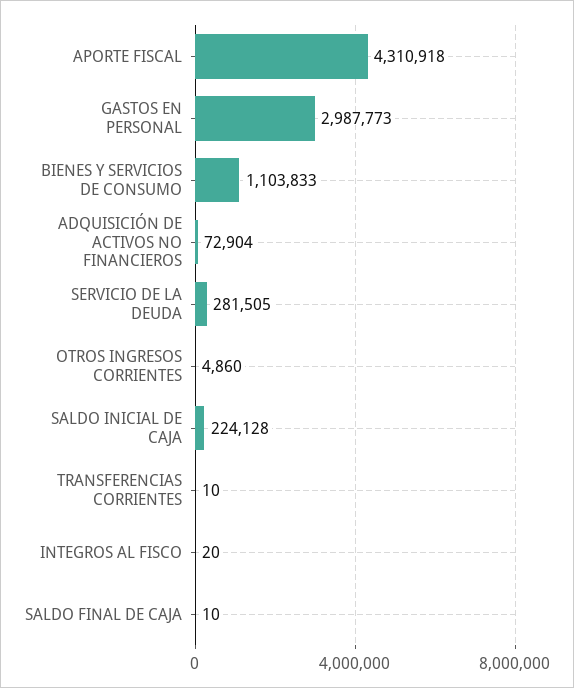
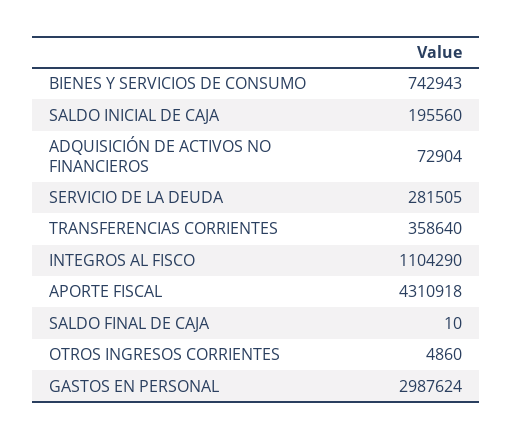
  {
    "APORTE FISCAL": 4310918,
-   "GASTOS EN PERSONAL": 2987773,
+   "GASTOS EN PERSONAL": 2987624,
-   "BIENES Y SERVICIOS DE CONSUMO": 1103833,
+   "BIENES Y SERVICIOS DE CONSUMO": 742943,
    "ADQUISICIÓN DE ACTIVOS NO FINANCIEROS": 72904,
    "SERVICIO DE LA DEUDA": 281505,
    "OTROS INGRESOS CORRIENTES": 4860,
-   "SALDO INICIAL DE CAJA": 224128,
+   "SALDO INICIAL DE CAJA": 195560,
-   "TRANSFERENCIAS CORRIENTES": 10,
+   "TRANSFERENCIAS CORRIENTES": 358640,
-   "INTEGROS AL FISCO": 20,
+   "INTEGROS AL FISCO": 1104290,
    "SALDO FINAL DE CAJA": 10
  }

